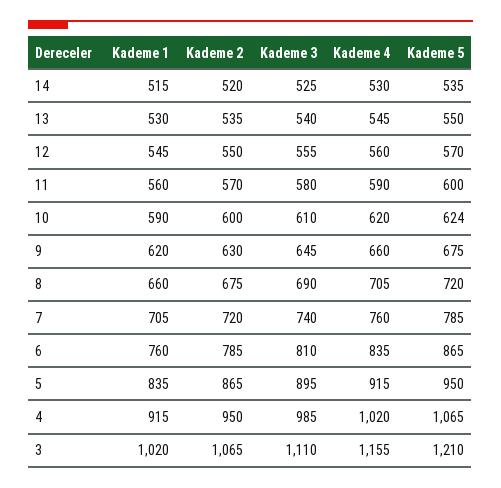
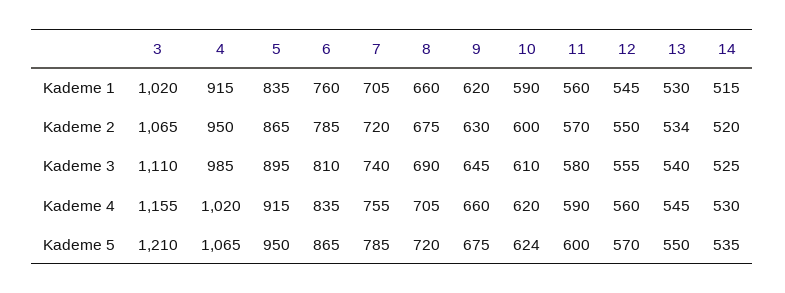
  {
    "Kademe 1": {
      "14": 515,
      "13": 530,
      "12": 545,
      "11": 560,
      "10": 590,
      "9": 620,
      "8": 660,
      "7": 705,
      "6": 760,
      "5": 835,
      "4": 915,
      "3": 1020
    },
    "Kademe 2": {
      "14": 520,
-     "13": 535,
+     "13": 534,
      "12": 550,
      "11": 570,
      "10": 600,
      "9": 630,
      "8": 675,
      "7": 720,
      "6": 785,
      "5": 865,
      "4": 950,
      "3": 1065
    },
    "Kademe 3": {
      "14": 525,
      "13": 540,
      "12": 555,
      "11": 580,
      "10": 610,
      "9": 645,
      "8": 690,
      "7": 740,
      "6": 810,
      "5": 895,
      "4": 985,
      "3": 1110
    },
    "Kademe 4": {
      "14": 530,
      "13": 545,
      "12": 560,
      "11": 590,
      "10": 620,
      "9": 660,
      "8": 705,
-     "7": 760,
+     "7": 755,
      "6": 835,
      "5": 915,
      "4": 1020,
      "3": 1155
    },
    "Kademe 5": {
      "14": 535,
      "13": 550,
      "12": 570,
      "11": 600,
      "10": 624,
      "9": 675,
      "8": 720,
      "7": 785,
      "6": 865,
      "5": 950,
      "4": 1065,
      "3": 1210
    }
  }

